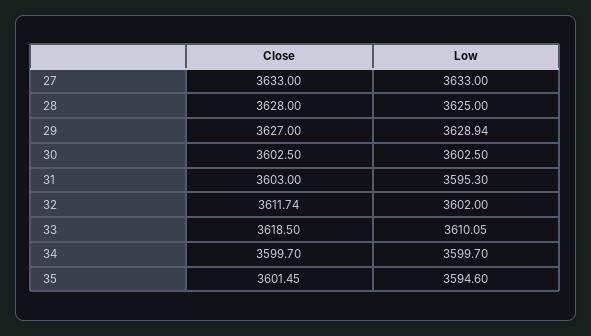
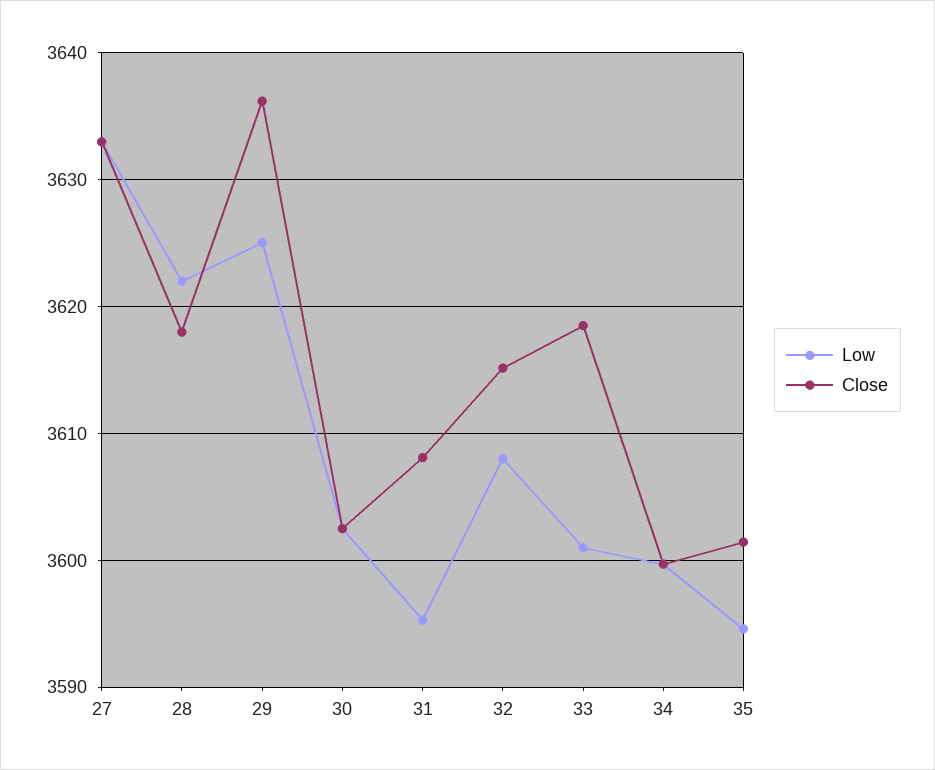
  {
    "Close": {
      "27": 3633,
-     "28": 3628,
+     "28": 3618,
-     "29": 3627,
+     "29": 3636,
      "30": 3602.5,
-     "31": 3603,
+     "31": 3608,
-     "32": 3611.74,
+     "32": 3615,
      "33": 3618.5,
      "34": 3599.7,
      "35": 3601.45
    },
    "Low": {
      "27": 3633,
-     "28": 3625,
+     "28": 3622,
-     "29": 3628.94,
+     "29": 3625,
      "30": 3602.5,
      "31": 3595.3,
-     "32": 3602,
+     "32": 3608,
-     "33": 3610.05,
+     "33": 3601,
      "34": 3599.7,
      "35": 3594.6
    }
  }

